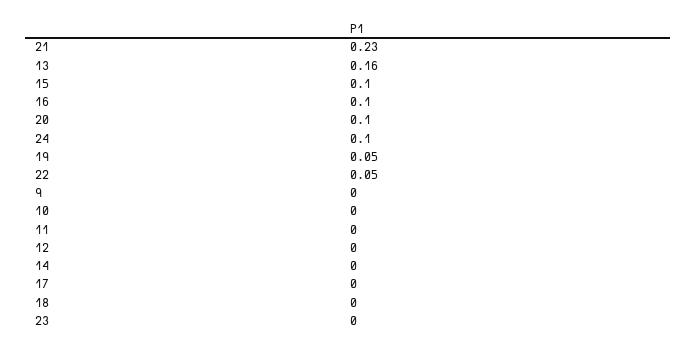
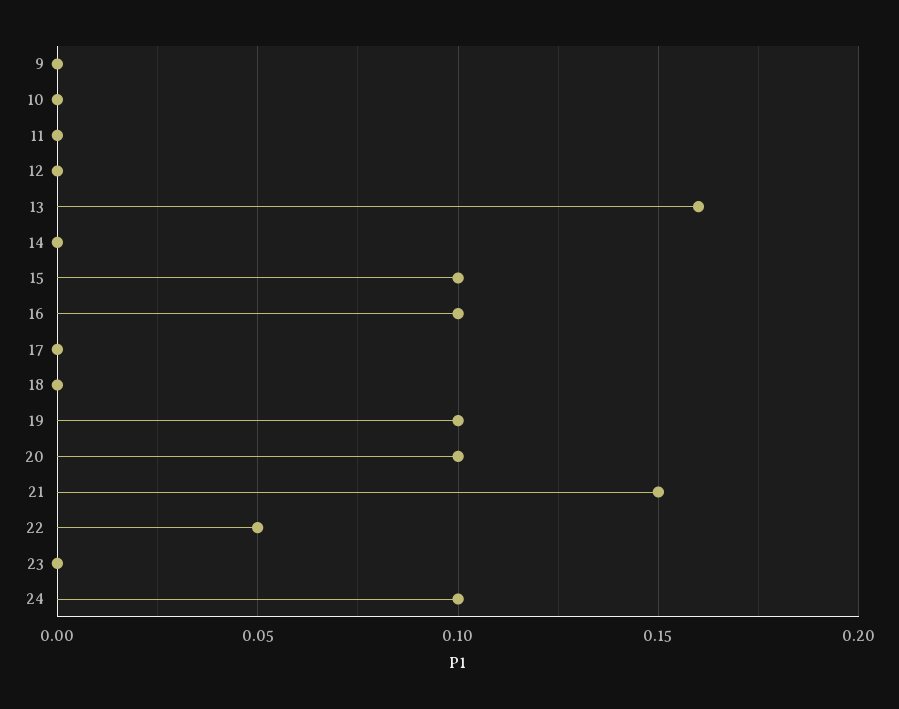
  {
-   "21": 0.23,
+   "21": 0.15,
    "13": 0.16,
    "15": 0.1,
    "16": 0.1,
    "20": 0.1,
    "24": 0.1,
-   "19": 0.05,
+   "19": 0.1,
    "22": 0.05,
    "9": 0,
    "10": 0,
    "11": 0,
    "12": 0,
    "14": 0,
    "17": 0,
    "18": 0,
    "23": 0
  }

